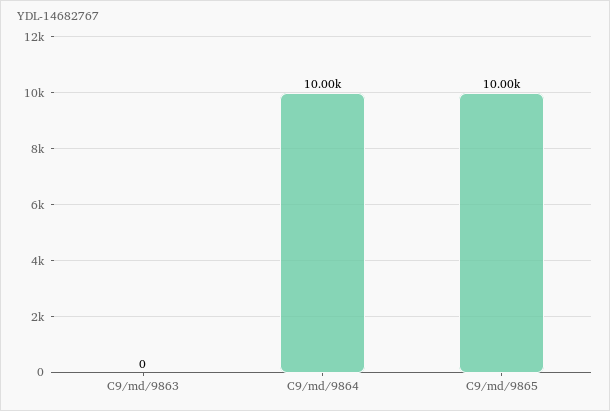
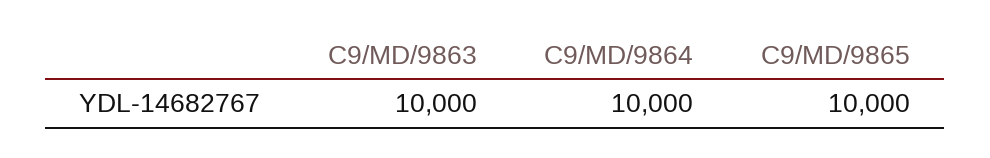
  {
-   "C9/md/9863": 0,
+   "C9/md/9863": 10000,
    "C9/md/9864": 10000,
    "C9/md/9865": 10000
  }

